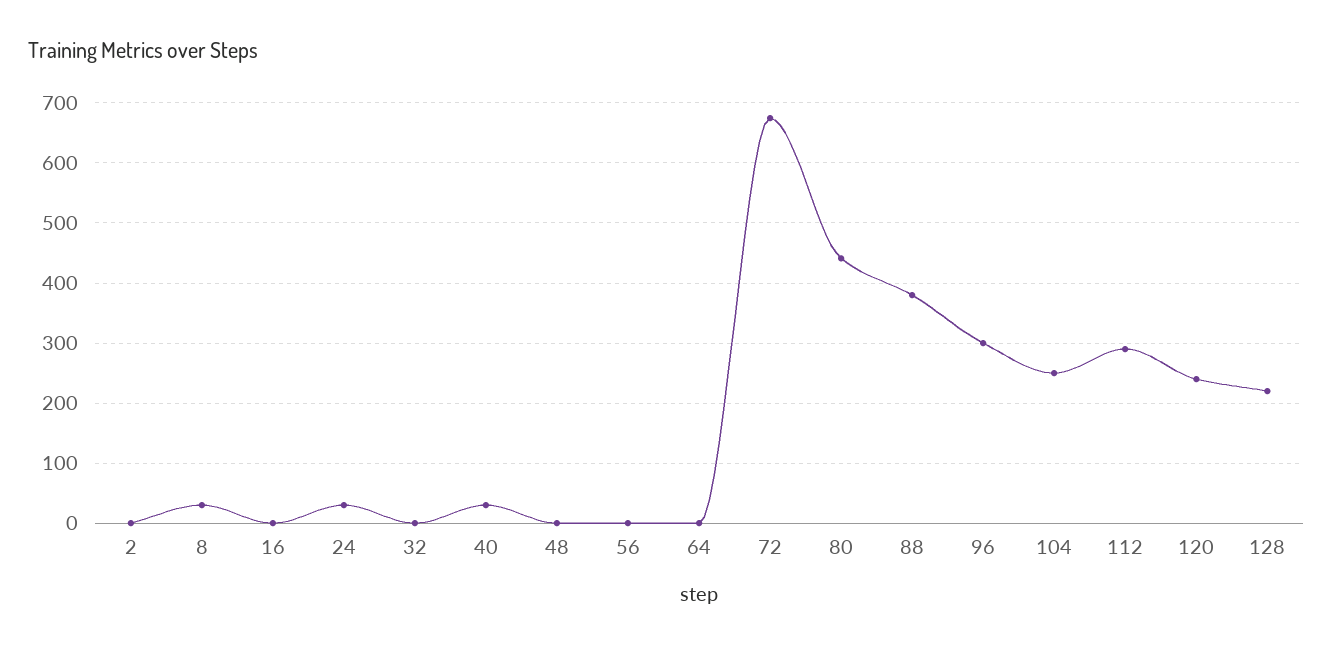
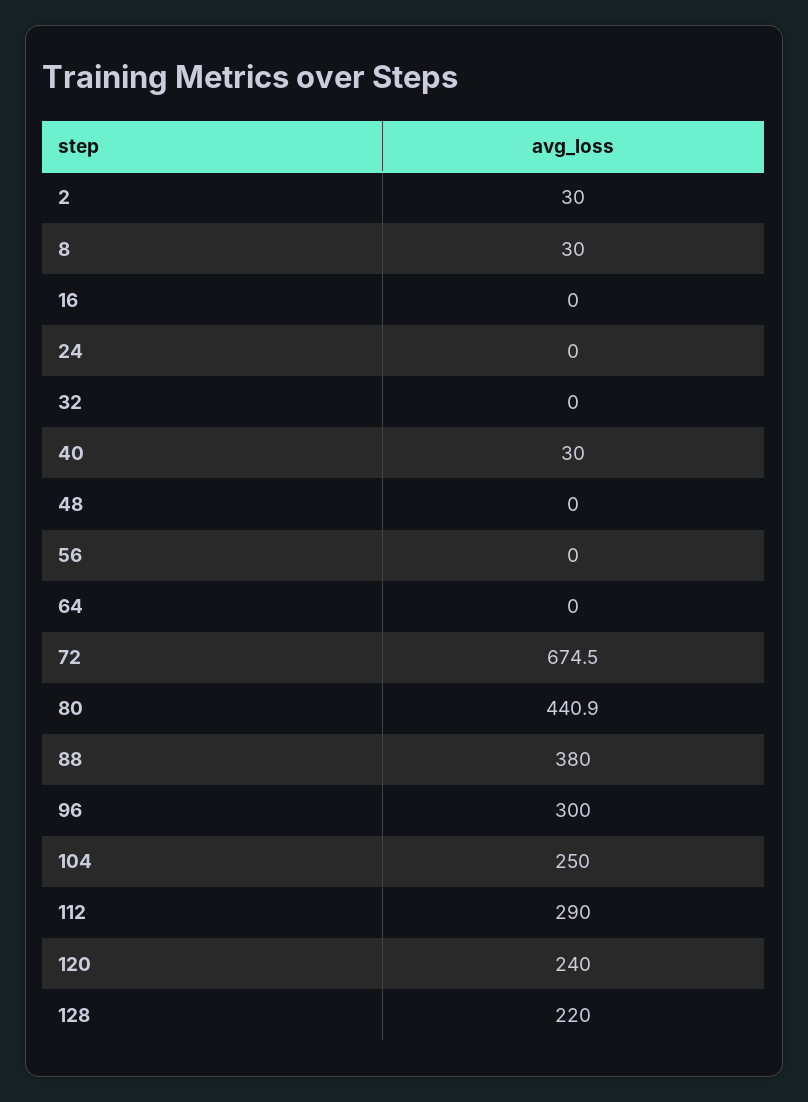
  {
-   "2": 0,
+   "2": 30,
    "8": 30,
    "16": 0,
-   "24": 30,
+   "24": 0,
    "32": 0,
    "40": 30,
    "48": 0,
    "56": 0,
    "64": 0,
    "72": 674.5,
    "80": 440.9,
    "88": 380,
    "96": 300,
    "104": 250,
    "112": 290,
    "120": 240,
    "128": 220
  }

